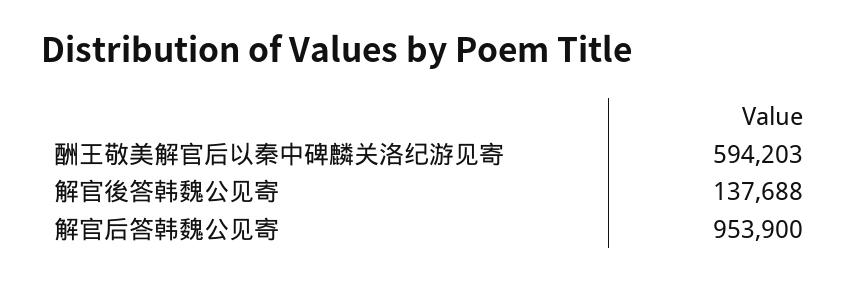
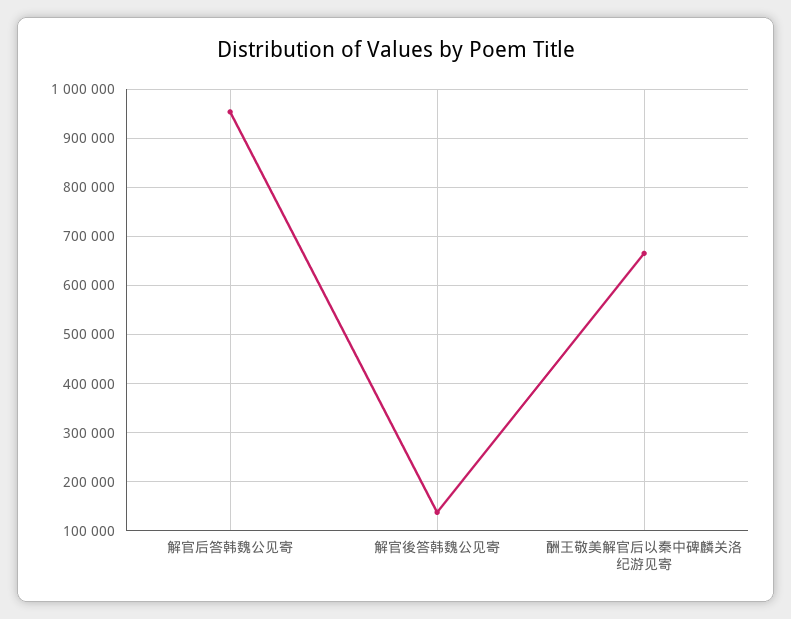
  {
-   "酬王敬美解官后以秦中碑麟关洛纪游见寄": 594203,
+   "酬王敬美解官后以秦中碑麟关洛纪游见寄": 660000,
    "解官後答韩魏公见寄": 137688,
    "解官后答韩魏公见寄": 953900
  }

